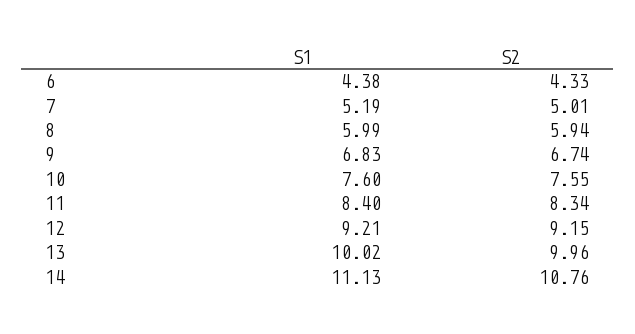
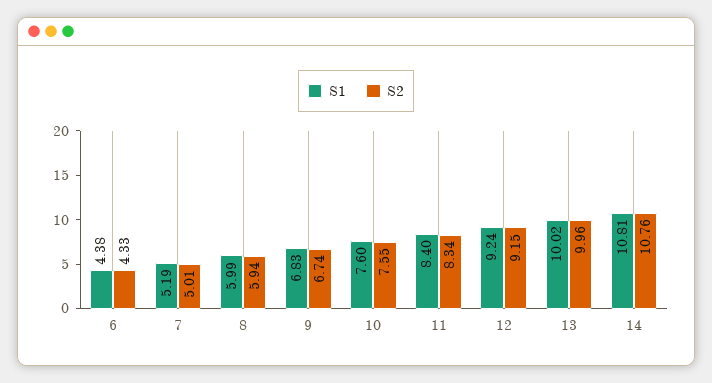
  {
    "S1": {
      "6": 4.38,
      "7": 5.19,
      "8": 5.99,
      "9": 6.83,
      "10": 7.6,
      "11": 8.4,
-     "12": 9.21,
+     "12": 9.24,
      "13": 10.02,
-     "14": 11.13
+     "14": 10.81
    },
    "S2": {
      "6": 4.33,
      "7": 5.01,
      "8": 5.94,
      "9": 6.74,
      "10": 7.55,
      "11": 8.34,
      "12": 9.15,
      "13": 9.96,
      "14": 10.76
    }
  }

